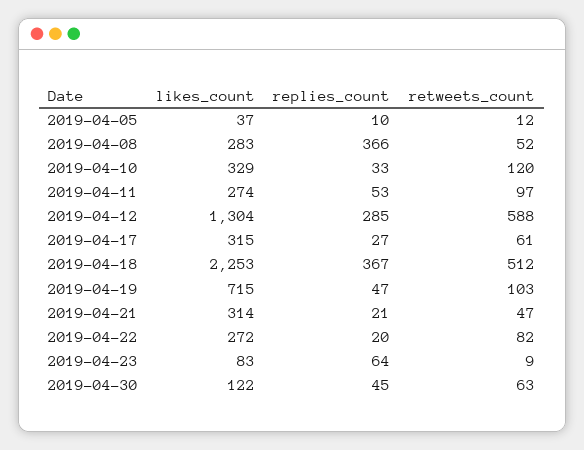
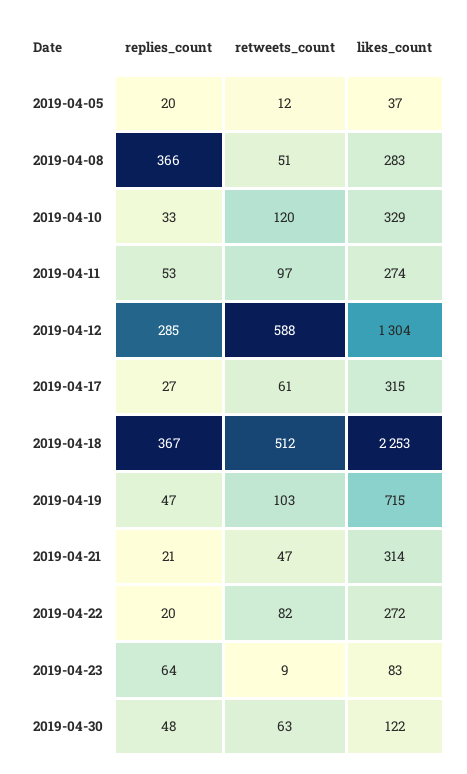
  {
    "likes_count": {
      "2019-04-05": 37,
      "2019-04-08": 283,
      "2019-04-10": 329,
      "2019-04-11": 274,
      "2019-04-12": 1304,
      "2019-04-17": 315,
      "2019-04-18": 2253,
      "2019-04-19": 715,
      "2019-04-21": 314,
      "2019-04-22": 272,
      "2019-04-23": 83,
      "2019-04-30": 122
    },
    "replies_count": {
-     "2019-04-05": 10,
+     "2019-04-05": 20,
      "2019-04-08": 366,
      "2019-04-10": 33,
      "2019-04-11": 53,
      "2019-04-12": 285,
      "2019-04-17": 27,
      "2019-04-18": 367,
      "2019-04-19": 47,
      "2019-04-21": 21,
      "2019-04-22": 20,
      "2019-04-23": 64,
-     "2019-04-30": 45
+     "2019-04-30": 48
    },
    "retweets_count": {
      "2019-04-05": 12,
-     "2019-04-08": 52,
+     "2019-04-08": 51,
      "2019-04-10": 120,
      "2019-04-11": 97,
      "2019-04-12": 588,
      "2019-04-17": 61,
      "2019-04-18": 512,
      "2019-04-19": 103,
      "2019-04-21": 47,
      "2019-04-22": 82,
      "2019-04-23": 9,
      "2019-04-30": 63
    }
  }

